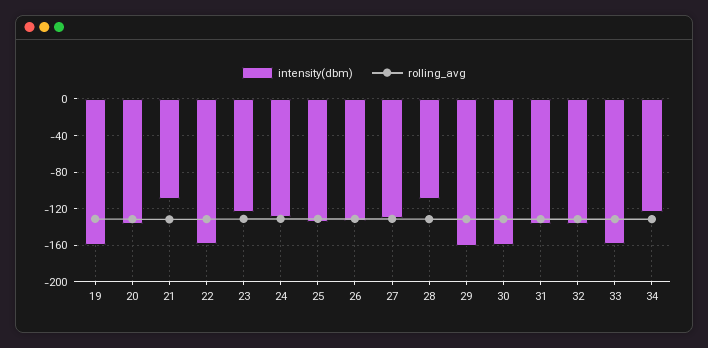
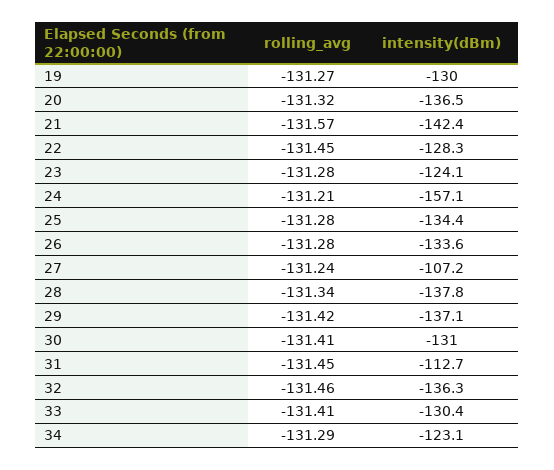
  {
    "intensity(dbm)": {
-     "19": -160,
+     "19": -130,
      "20": -136.5,
-     "21": -110,
+     "21": -142.4,
-     "22": -160,
+     "22": -128.3,
      "23": -124.1,
-     "24": -130,
+     "24": -157.1,
      "25": -134.4,
      "26": -133.6,
-     "27": -130,
+     "27": -107.2,
-     "28": -110,
+     "28": -137.8,
-     "29": -160,
+     "29": -137.1,
-     "30": -160,
+     "30": -131,
-     "31": -140,
+     "31": -112.7,
      "32": -136.3,
-     "33": -160,
+     "33": -130.4,
      "34": -123.1
    },
    "rolling_avg": {
      "19": -131.27,
      "20": -131.32,
      "21": -131.57,
      "22": -131.45,
      "23": -131.28,
      "24": -131.21,
      "25": -131.28,
      "26": -131.28,
      "27": -131.24,
      "28": -131.34,
      "29": -131.42,
      "30": -131.41,
      "31": -131.45,
      "32": -131.46,
      "33": -131.41,
      "34": -131.29
    }
  }

